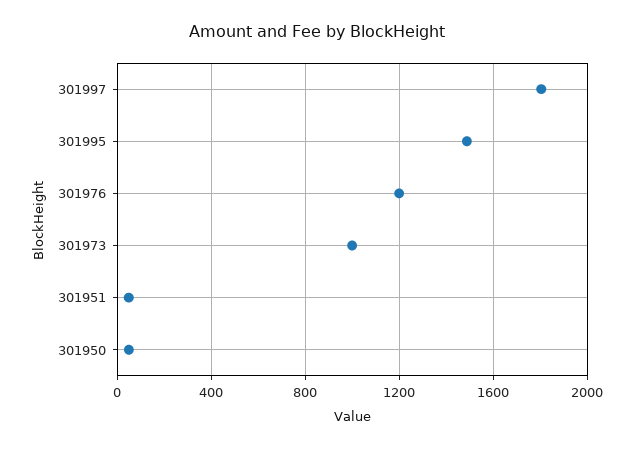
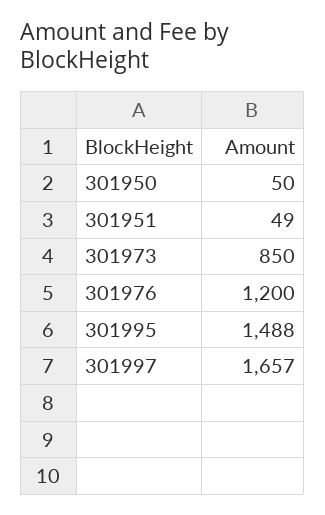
  {
-   "301997": 1800,
+   "301997": 1657,
    "301995": 1488,
    "301976": 1200,
-   "301973": 1000,
+   "301973": 850,
    "301951": 49,
    "301950": 50
  }

